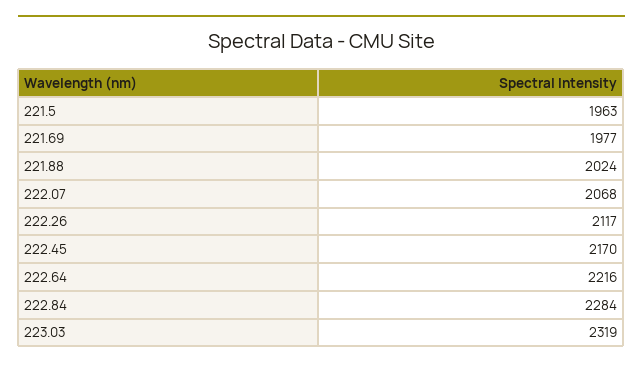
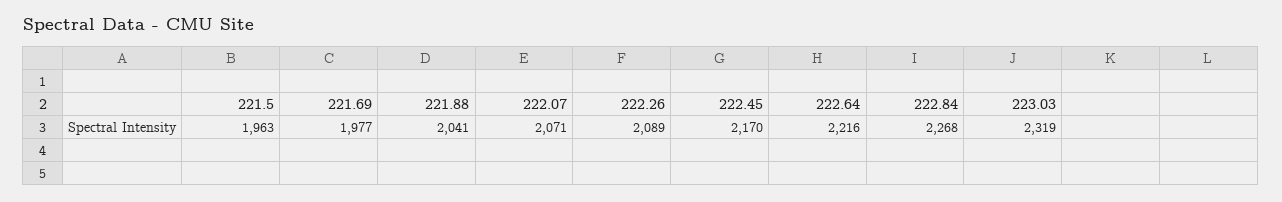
  {
    "221.5": 1963,
    "221.69": 1977,
-   "221.88": 2024,
+   "221.88": 2041,
-   "222.07": 2068,
+   "222.07": 2071,
-   "222.26": 2117,
+   "222.26": 2089,
    "222.45": 2170,
    "222.64": 2216,
-   "222.84": 2284,
+   "222.84": 2268,
    "223.03": 2319
  }

